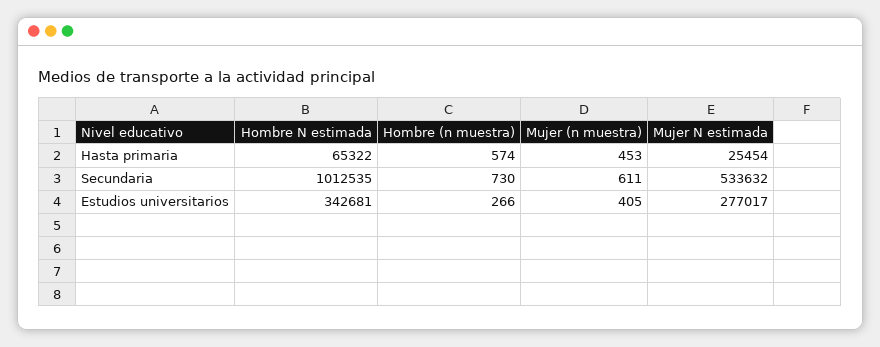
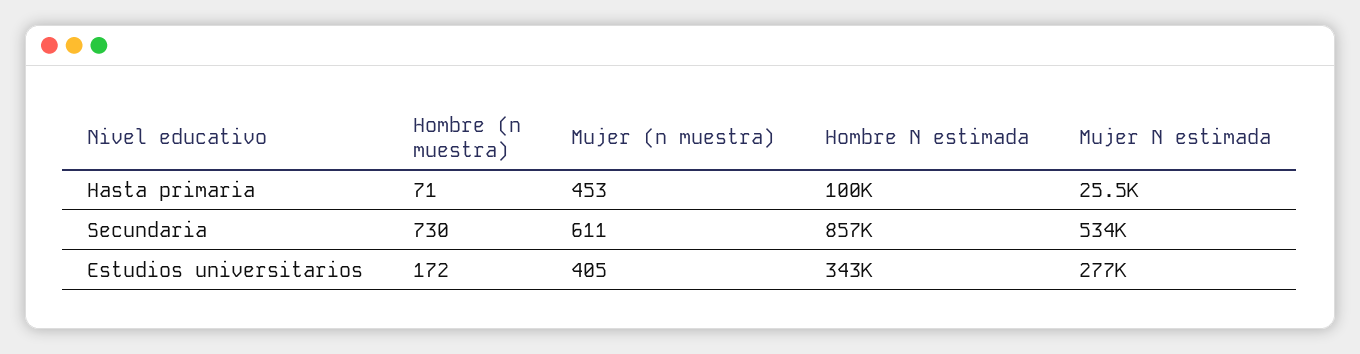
  {
    "Hombre N estimada": {
-     "Hasta primaria": 65322,
+     "Hasta primaria": 100000,
-     "Secundaria": 1012535,
+     "Secundaria": 857000,
      "Estudios universitarios": 342681
    },
    "Hombre (n muestra)": {
-     "Hasta primaria": 574,
+     "Hasta primaria": 71,
      "Secundaria": 730,
-     "Estudios universitarios": 266
+     "Estudios universitarios": 172
    },
    "Mujer (n muestra)": {
      "Hasta primaria": 453,
      "Secundaria": 611,
      "Estudios universitarios": 405
    },
    "Mujer N estimada": {
      "Hasta primaria": 25454,
      "Secundaria": 533632,
      "Estudios universitarios": 277017
    }
  }

